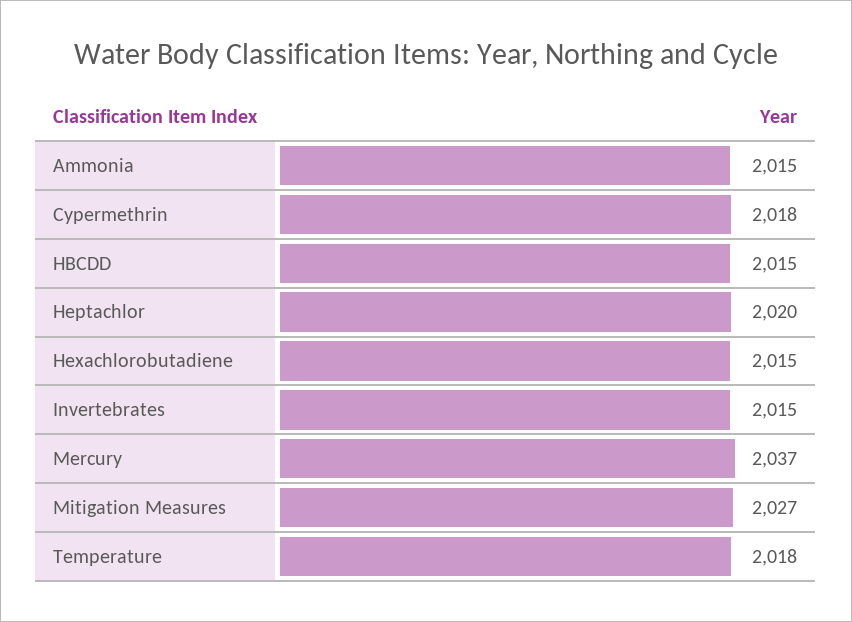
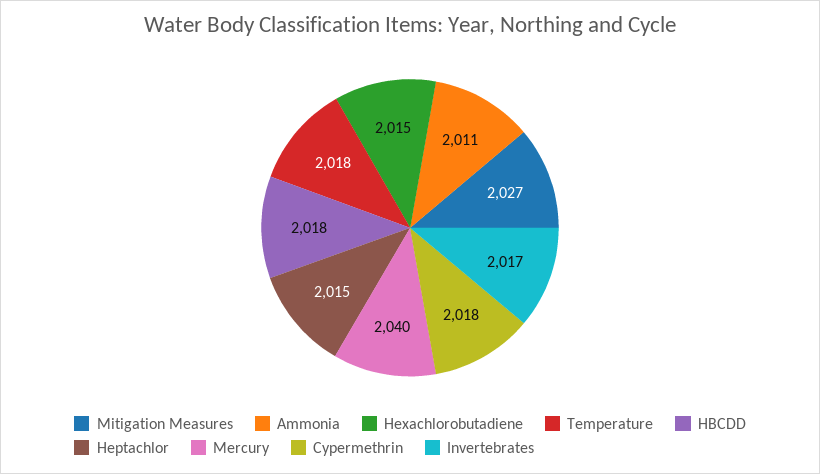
  {
-   "Ammonia": 2015,
+   "Ammonia": 2011,
    "Cypermethrin": 2018,
-   "HBCDD": 2015,
+   "HBCDD": 2018,
-   "Heptachlor": 2020,
+   "Heptachlor": 2015,
    "Hexachlorobutadiene": 2015,
-   "Invertebrates": 2015,
+   "Invertebrates": 2017,
-   "Mercury": 2037,
+   "Mercury": 2040,
    "Mitigation Measures": 2027,
    "Temperature": 2018
  }

